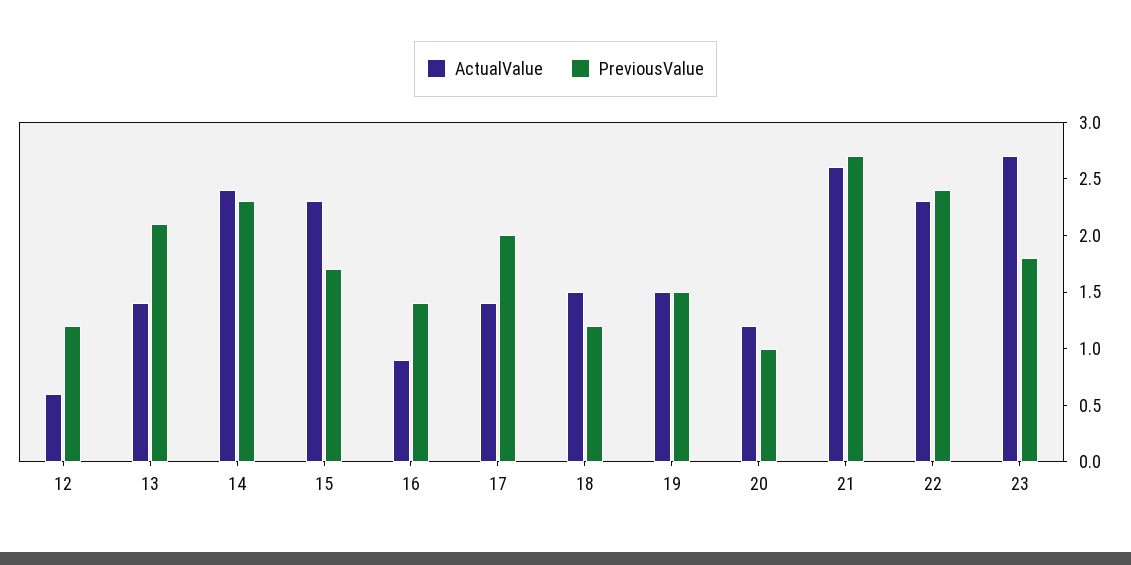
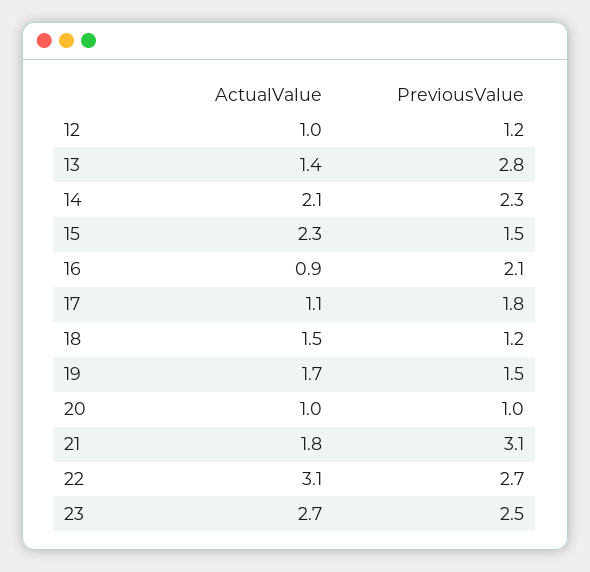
  {
    "ActualValue": {
-     "12": 0.6,
+     "12": 1,
      "13": 1.4,
-     "14": 2.4,
+     "14": 2.1,
      "15": 2.3,
      "16": 0.9,
-     "17": 1.4,
+     "17": 1.1,
      "18": 1.5,
-     "19": 1.5,
+     "19": 1.7,
-     "20": 1.2,
+     "20": 1,
-     "21": 2.6,
+     "21": 1.8,
-     "22": 2.3,
+     "22": 3.1,
      "23": 2.7
    },
    "PreviousValue": {
      "12": 1.2,
-     "13": 2.1,
+     "13": 2.8,
      "14": 2.3,
-     "15": 1.7,
+     "15": 1.5,
-     "16": 1.4,
+     "16": 2.1,
-     "17": 2,
+     "17": 1.8,
      "18": 1.2,
      "19": 1.5,
      "20": 1,
-     "21": 2.7,
+     "21": 3.1,
-     "22": 2.4,
+     "22": 2.7,
-     "23": 1.8
+     "23": 2.5
    }
  }

